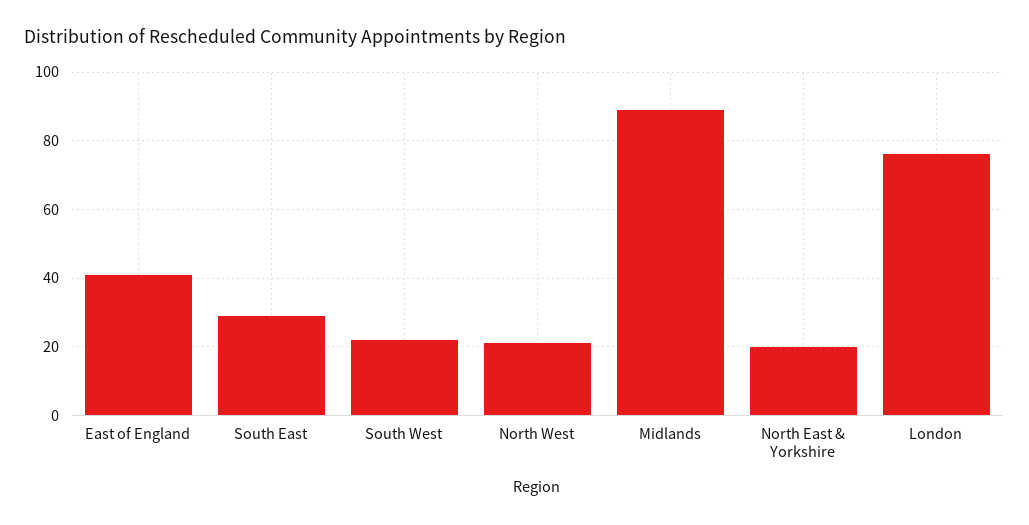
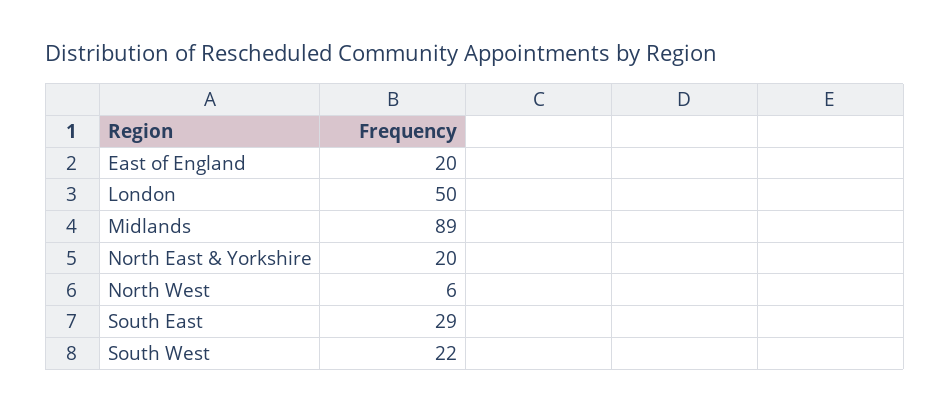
  {
-   "East of England": 40,
+   "East of England": 20,
    "South East": 29,
    "South West": 22,
-   "North West": 20,
+   "North West": 6,
    "Midlands": 89,
    "North East & Yorkshire": 20,
-   "London": 75
+   "London": 50
  }

